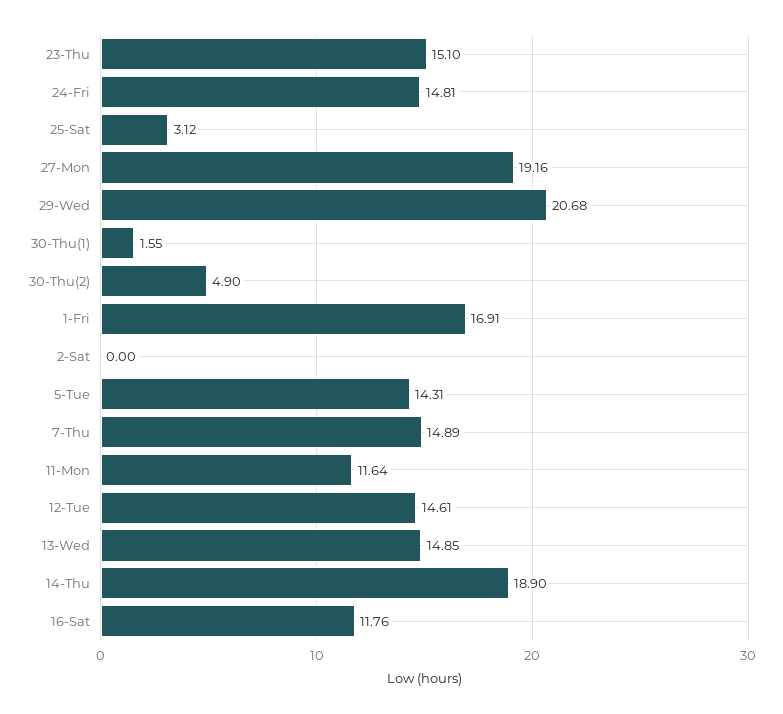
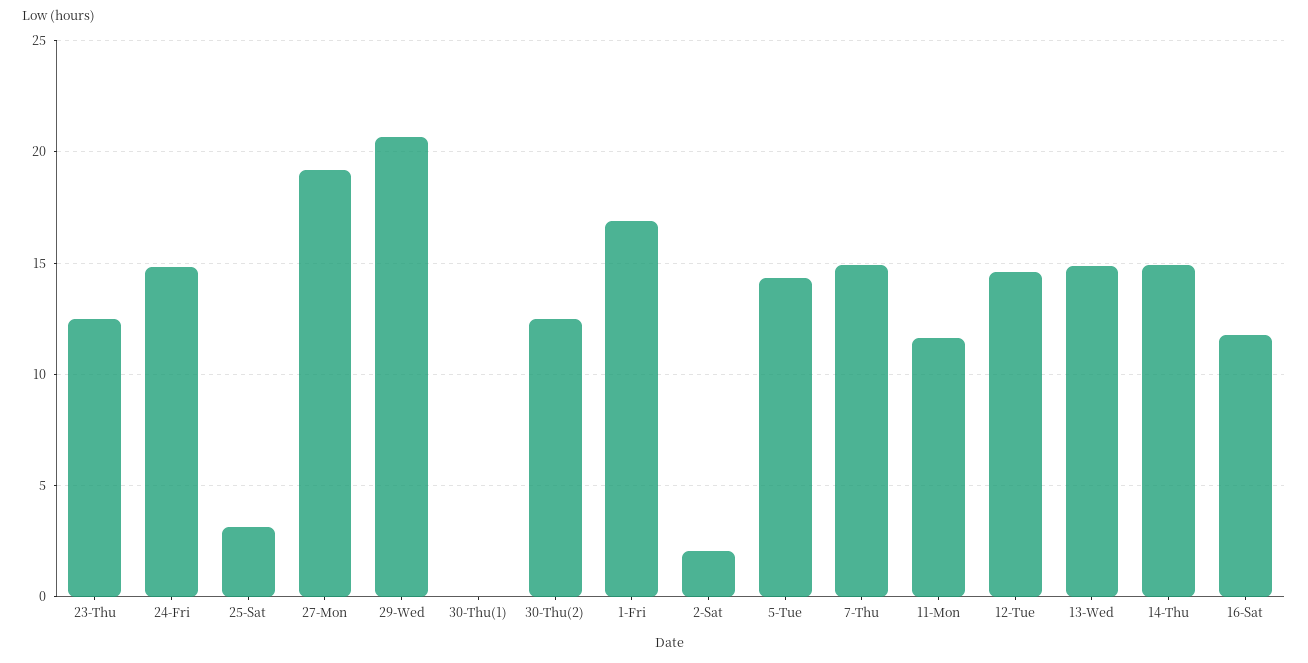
  {
-   "23-Thu": 15.1,
+   "23-Thu": 12.5,
    "24-Fri": 14.81,
    "25-Sat": 3.12,
    "27-Mon": 19.16,
    "29-Wed": 20.68,
-   "30-Thu(1)": 1.55,
+   "30-Thu(1)": 0,
-   "30-Thu(2)": 4.9,
+   "30-Thu(2)": 12.5,
    "1-Fri": 16.91,
-   "2-Sat": 0,
+   "2-Sat": 2,
    "5-Tue": 14.31,
    "7-Thu": 14.89,
    "11-Mon": 11.64,
    "12-Tue": 14.61,
    "13-Wed": 14.85,
-   "14-Thu": 18.9,
+   "14-Thu": 15,
    "16-Sat": 11.76
  }

